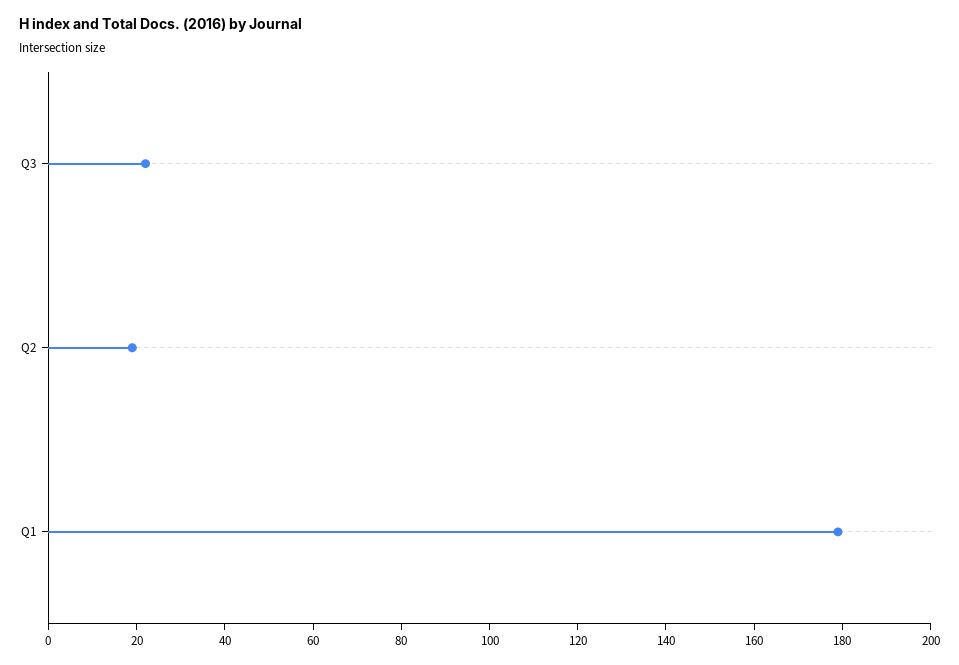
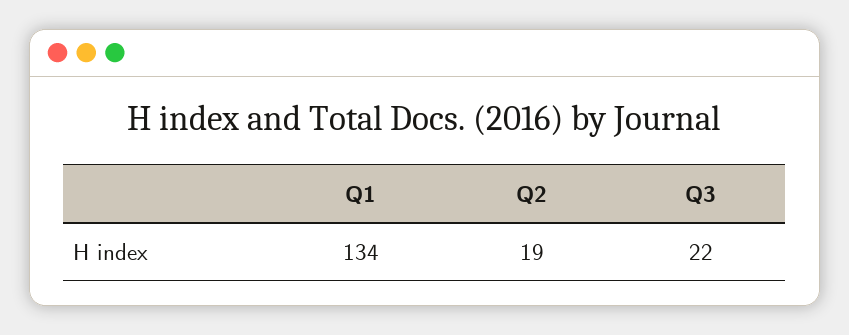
  {
    "Q3": 22,
    "Q2": 19,
-   "Q1": 180
+   "Q1": 134
  }

